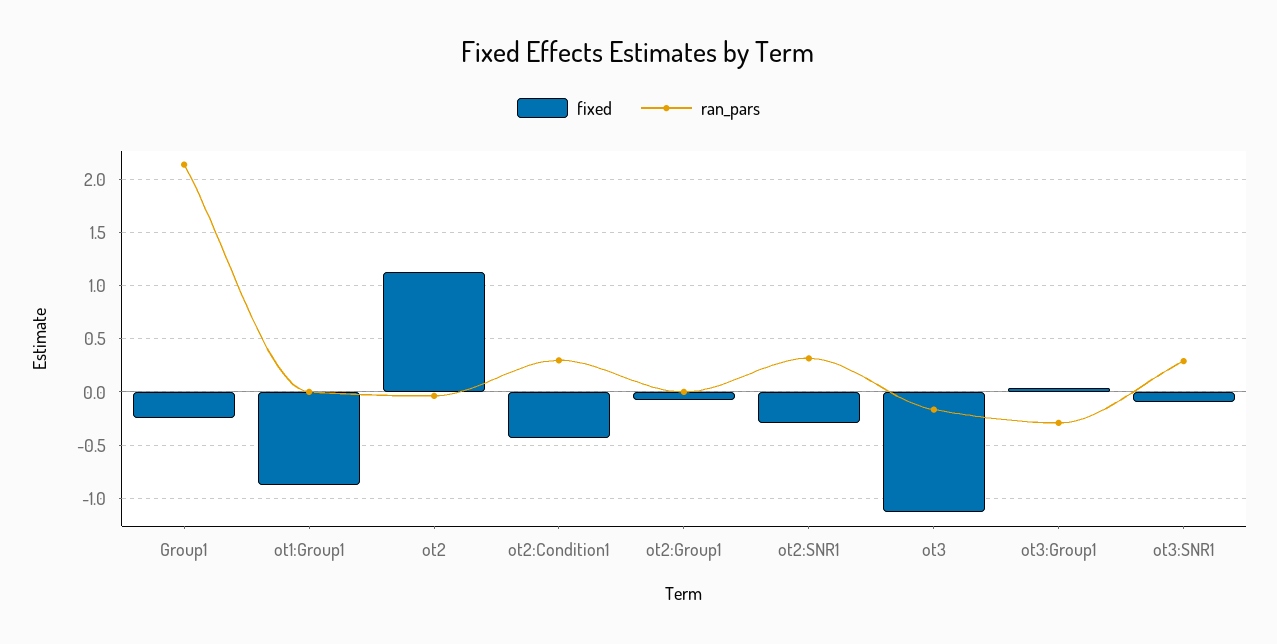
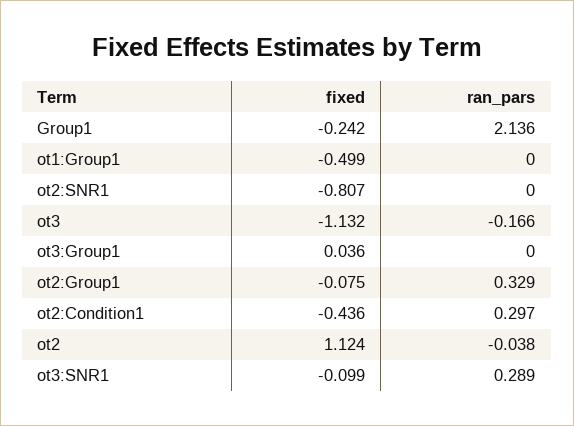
  {
    "fixed": {
      "Group1": -0.242,
-     "ot1:Group1": -0.9,
+     "ot1:Group1": -0.499,
      "ot2": 1.124,
      "ot2:Condition1": -0.436,
      "ot2:Group1": -0.075,
-     "ot2:SNR1": -0.3,
+     "ot2:SNR1": -0.807,
      "ot3": -1.132,
      "ot3:Group1": 0.036,
      "ot3:SNR1": -0.099
    },
    "ran_pars": {
      "Group1": 2.136,
      "ot1:Group1": 0,
      "ot2": -0.038,
      "ot2:Condition1": 0.297,
-     "ot2:Group1": 0,
+     "ot2:Group1": 0.329,
-     "ot2:SNR1": 0.3,
+     "ot2:SNR1": 0,
      "ot3": -0.166,
-     "ot3:Group1": -0.3,
+     "ot3:Group1": 0,
      "ot3:SNR1": 0.289
    }
  }

